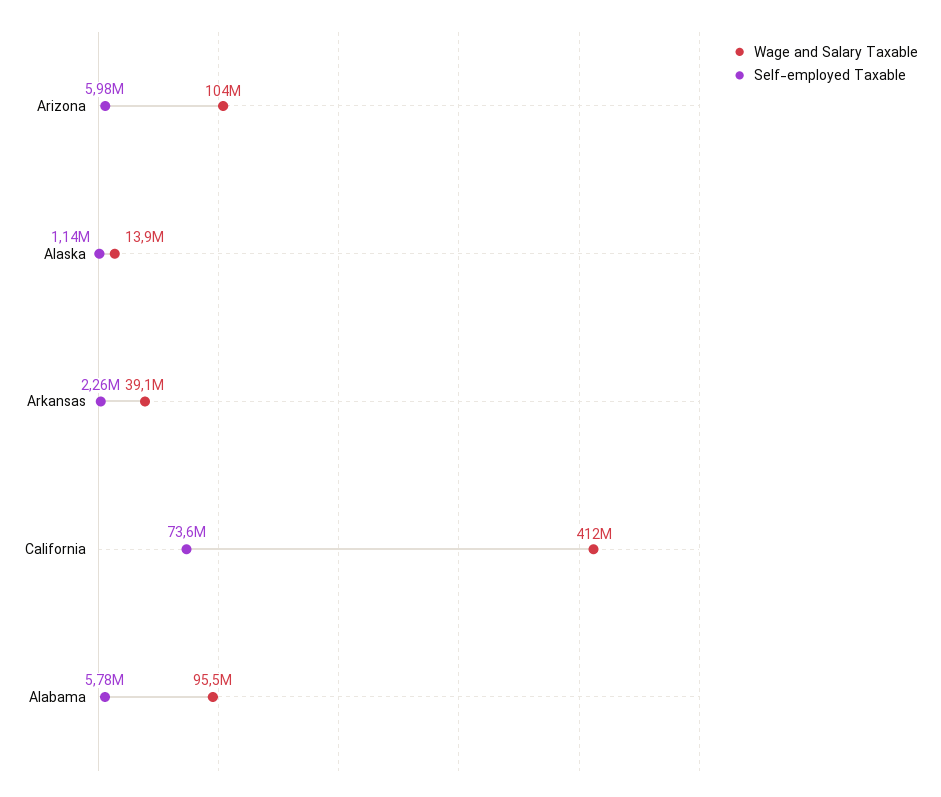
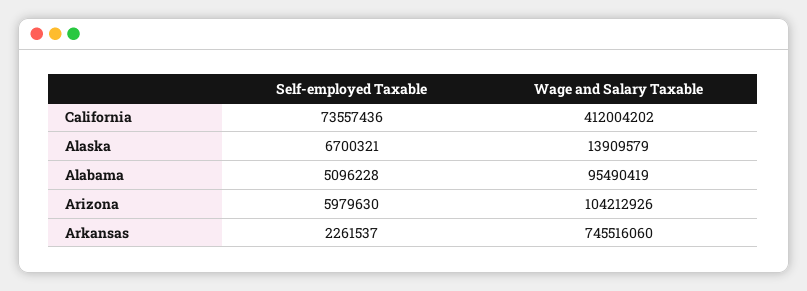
  {
    "Wage and Salary Taxable": {
      "Arizona": 104212926,
      "Alaska": 13909579,
-     "Arkansas": 39100000,
+     "Arkansas": 745516060,
      "California": 412004202,
      "Alabama": 95490419
    },
    "Self-employed Taxable": {
      "Arizona": 5979630,
-     "Alaska": 1140000,
+     "Alaska": 6700321,
      "Arkansas": 2261537,
      "California": 73557436,
-     "Alabama": 5780000
+     "Alabama": 5096228
    }
  }

